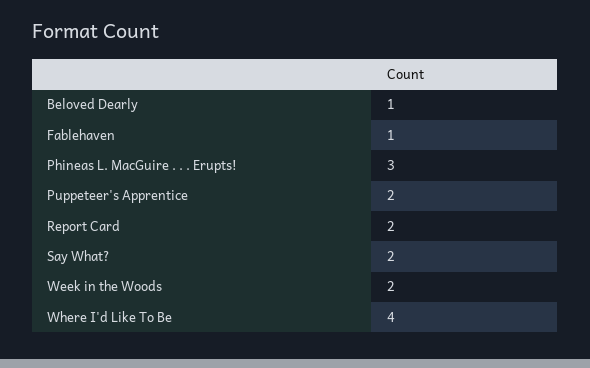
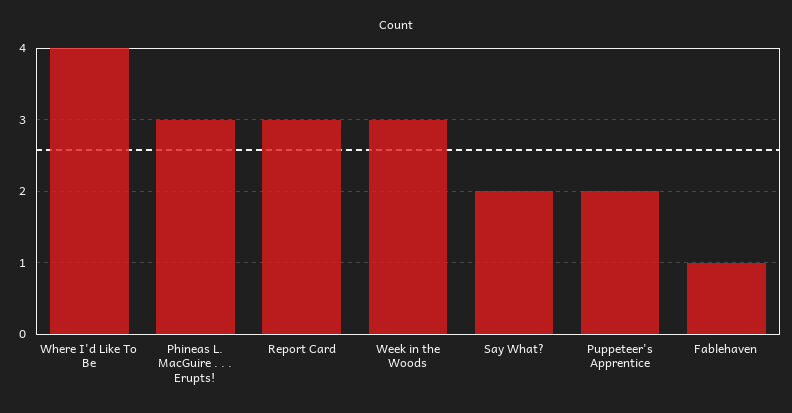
  {
-   "Beloved Dearly": 1,
    "Fablehaven": 1,
    "Phineas L. MacGuire . . . Erupts!": 3,
    "Puppeteer's Apprentice": 2,
-   "Report Card": 2,
+   "Report Card": 3,
    "Say What?": 2,
-   "Week in the Woods": 2,
+   "Week in the Woods": 3,
    "Where I'd Like To Be": 4
  }

